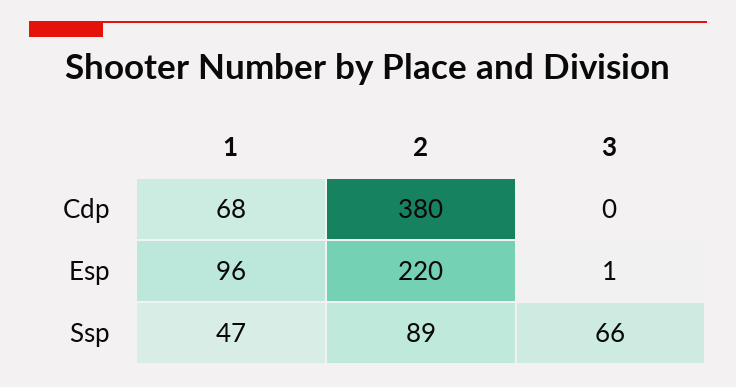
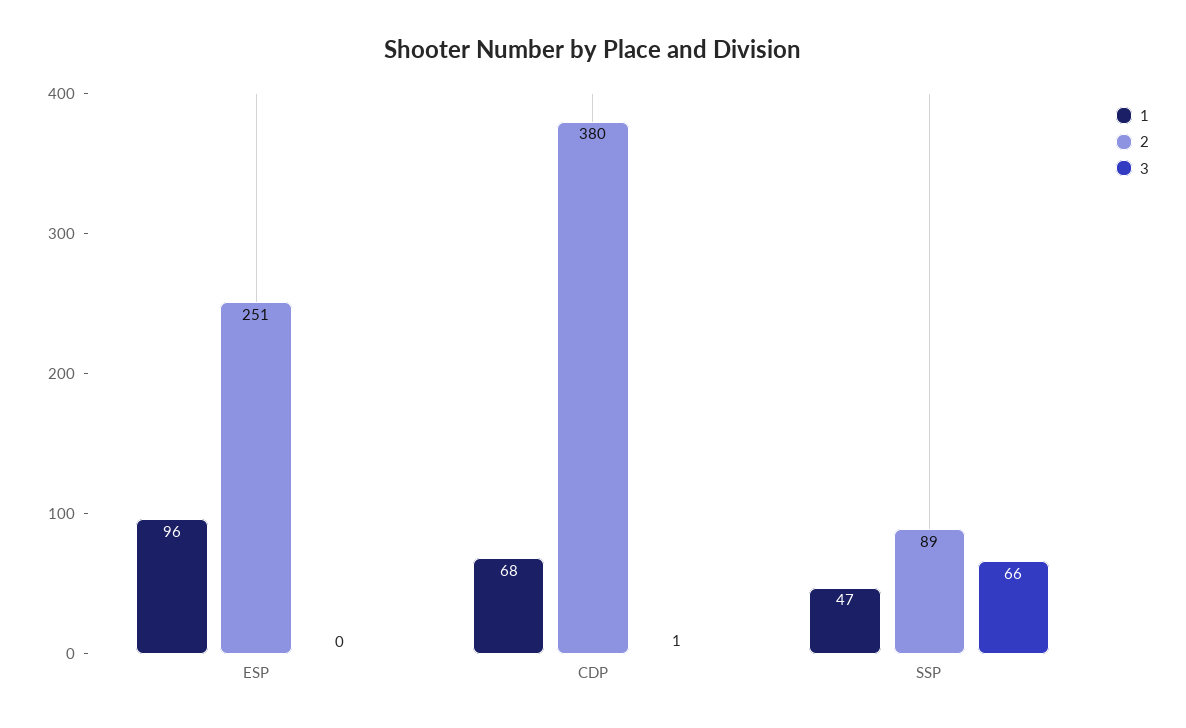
  {
    "1": {
      "Cdp": 68,
      "Esp": 96,
      "Ssp": 47
    },
    "2": {
      "Cdp": 380,
-     "Esp": 220,
+     "Esp": 251,
      "Ssp": 89
    },
    "3": {
-     "Cdp": 0,
+     "Cdp": 1,
-     "Esp": 1,
+     "Esp": 0,
      "Ssp": 66
    }
  }

